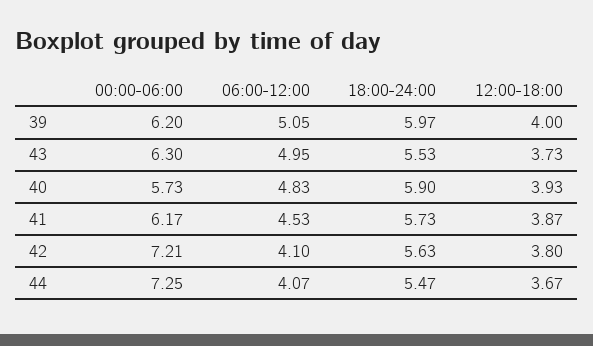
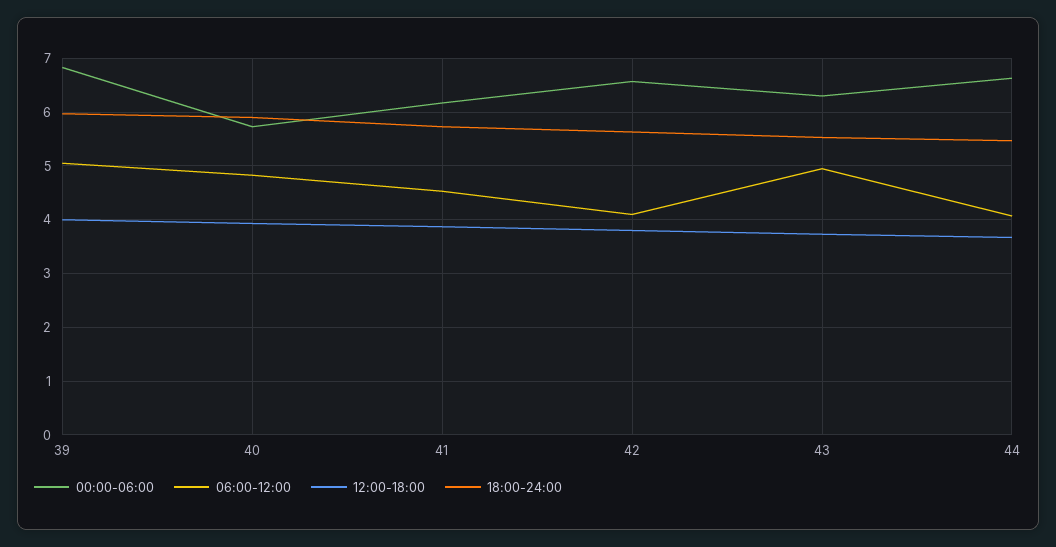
  {
    "00:00-06:00": {
-     "39": 6.2,
+     "39": 6.8,
      "43": 6.3,
      "40": 5.73,
      "41": 6.17,
-     "42": 7.21,
+     "42": 6.6,
-     "44": 7.25
+     "44": 6.6
    },
    "06:00-12:00": {
      "39": 5.05,
      "43": 4.95,
      "40": 4.83,
      "41": 4.53,
      "42": 4.1,
      "44": 4.07
    },
    "18:00-24:00": {
      "39": 5.97,
      "43": 5.53,
      "40": 5.9,
      "41": 5.73,
      "42": 5.63,
      "44": 5.47
    },
    "12:00-18:00": {
      "39": 4,
      "43": 3.73,
      "40": 3.93,
      "41": 3.87,
      "42": 3.8,
      "44": 3.67
    }
  }

